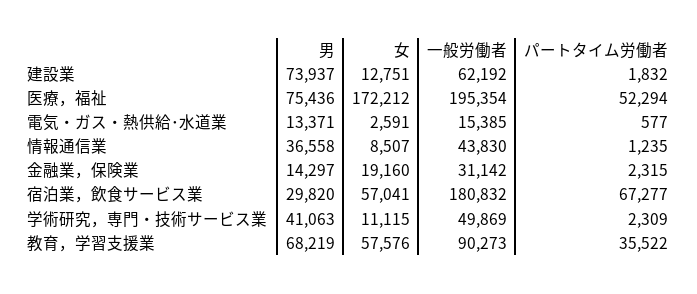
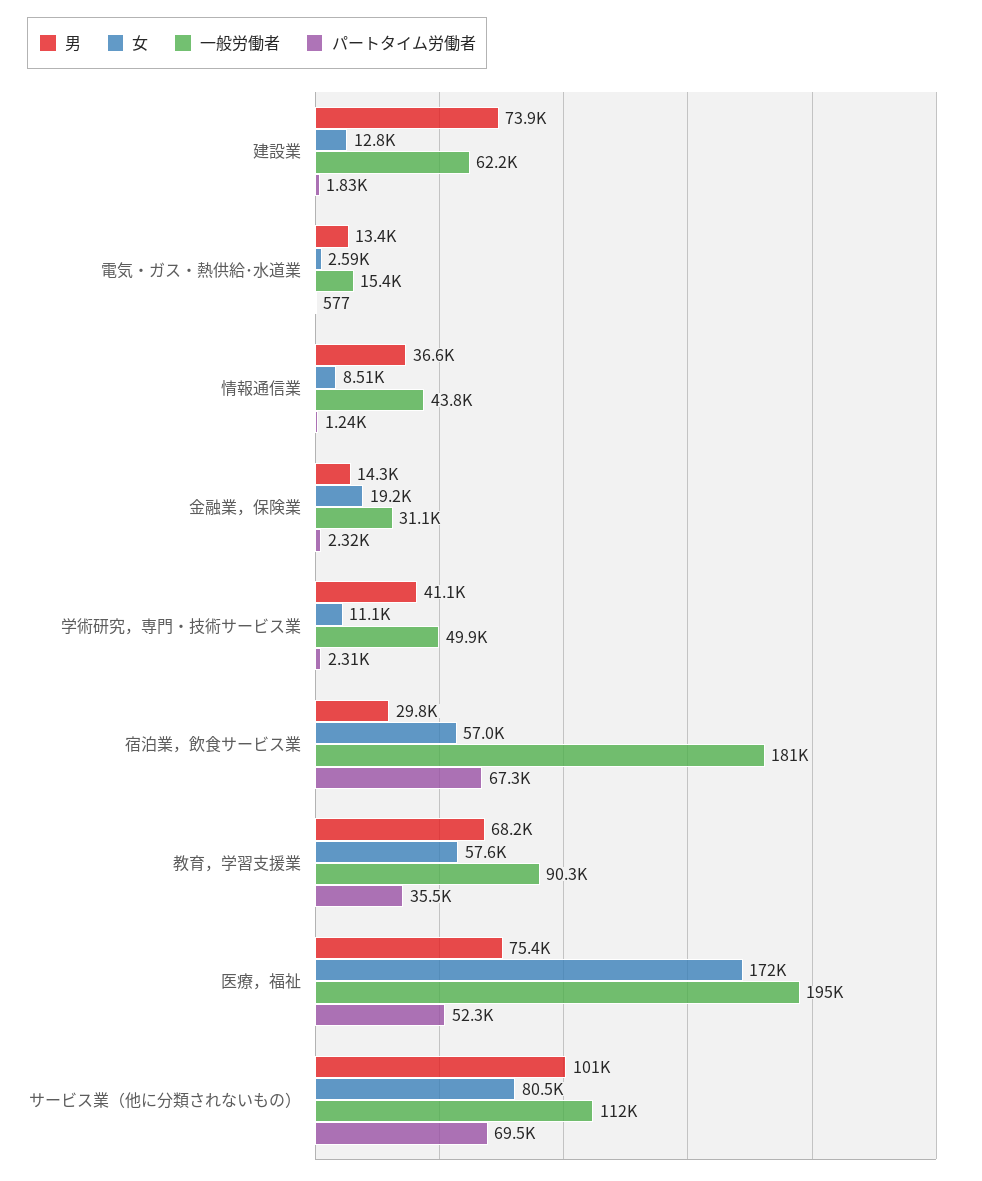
  {
    "男": {
      "建設業": 73937,
      "医療，福祉": 75436,
      "電気・ガス・熱供給･水道業": 13371,
      "情報通信業": 36558,
      "金融業，保険業": 14297,
      "宿泊業，飲食サービス業": 29820,
      "学術研究，専門・技術サービス業": 41063,
-     "教育，学習支援業": 68219
+     "教育，学習支援業": 68219,
+     "サービス業（他に分類されないもの）": 101000
    },
    "女": {
      "建設業": 12751,
      "医療，福祉": 172212,
      "電気・ガス・熱供給･水道業": 2591,
      "情報通信業": 8507,
      "金融業，保険業": 19160,
      "宿泊業，飲食サービス業": 57041,
      "学術研究，専門・技術サービス業": 11115,
-     "教育，学習支援業": 57576
+     "教育，学習支援業": 57576,
+     "サービス業（他に分類されないもの）": 80500
    },
    "一般労働者": {
      "建設業": 62192,
      "医療，福祉": 195354,
      "電気・ガス・熱供給･水道業": 15385,
      "情報通信業": 43830,
      "金融業，保険業": 31142,
      "宿泊業，飲食サービス業": 180832,
      "学術研究，専門・技術サービス業": 49869,
-     "教育，学習支援業": 90273
+     "教育，学習支援業": 90273,
+     "サービス業（他に分類されないもの）": 112000
    },
    "パートタイム労働者": {
      "建設業": 1832,
      "医療，福祉": 52294,
      "電気・ガス・熱供給･水道業": 577,
      "情報通信業": 1235,
      "金融業，保険業": 2315,
      "宿泊業，飲食サービス業": 67277,
      "学術研究，専門・技術サービス業": 2309,
-     "教育，学習支援業": 35522
+     "教育，学習支援業": 35522,
+     "サービス業（他に分類されないもの）": 69500
    }
  }

